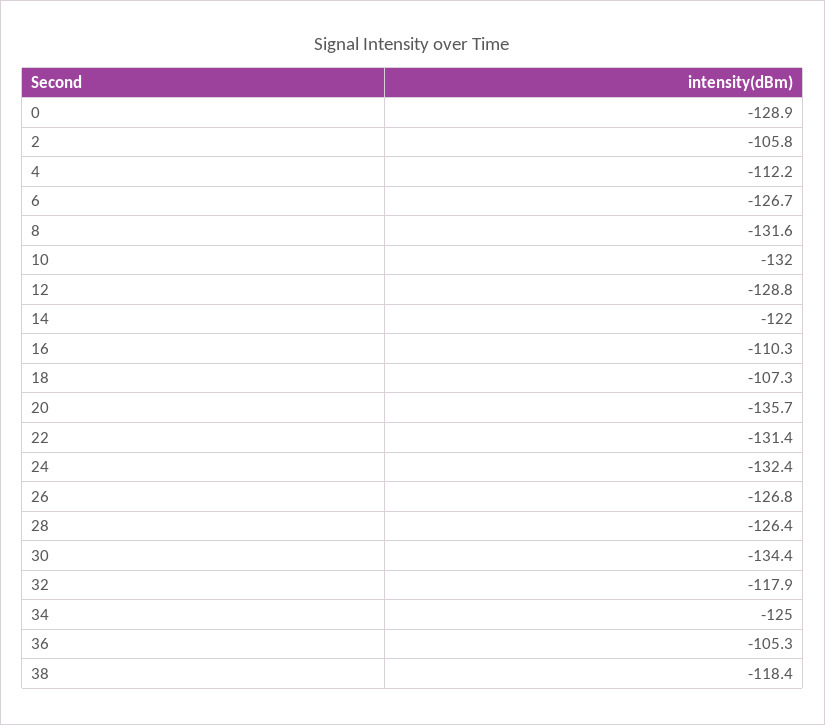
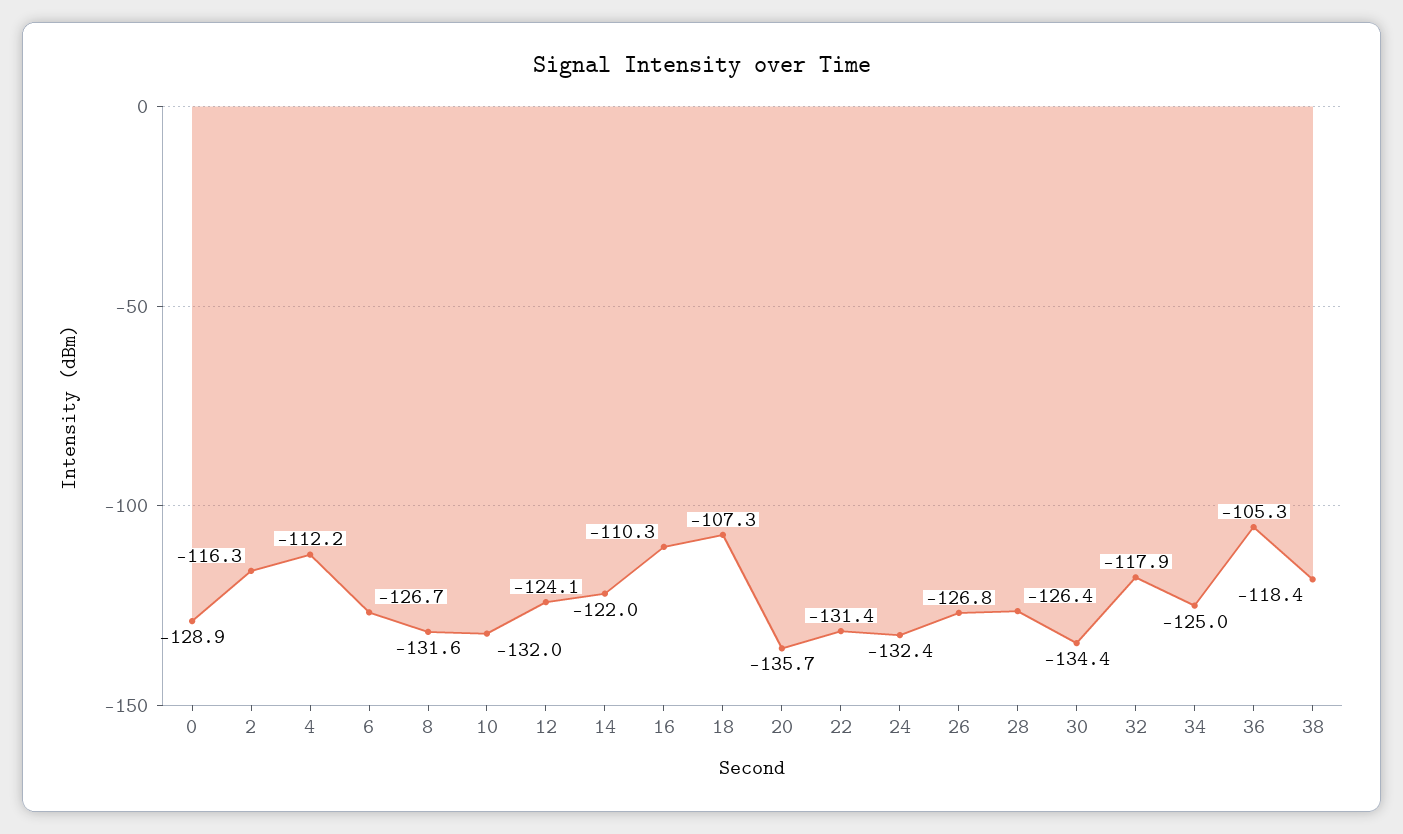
  {
    "0": -128.9,
-   "2": -105.8,
+   "2": -116.3,
    "4": -112.2,
    "6": -126.7,
    "8": -131.6,
    "10": -132,
-   "12": -128.8,
+   "12": -124.1,
    "14": -122,
    "16": -110.3,
    "18": -107.3,
    "20": -135.7,
    "22": -131.4,
    "24": -132.4,
    "26": -126.8,
    "28": -126.4,
    "30": -134.4,
    "32": -117.9,
    "34": -125,
    "36": -105.3,
    "38": -118.4
  }

